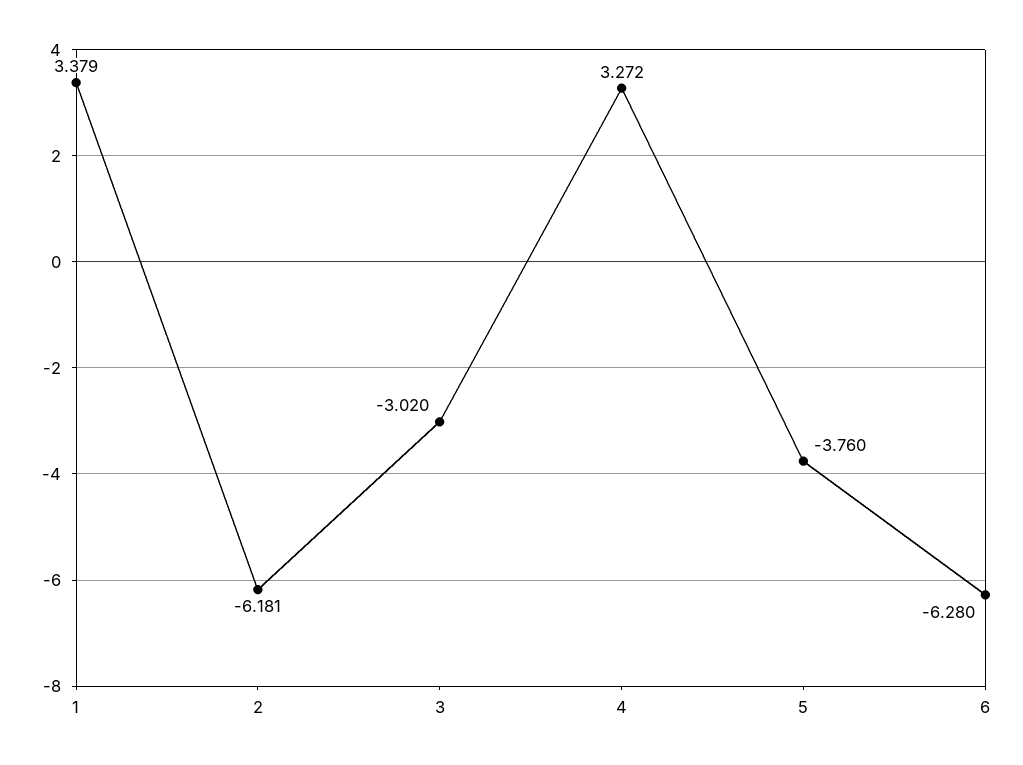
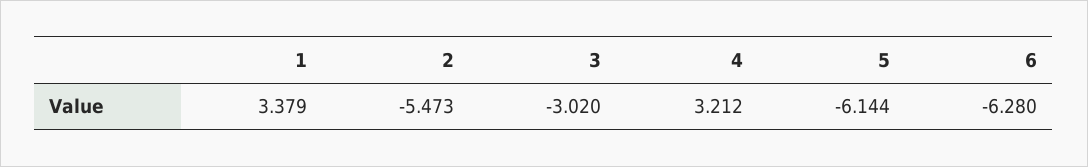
  {
    "1": 3.379,
-   "2": -6.181,
+   "2": -5.473,
    "3": -3.02,
-   "4": 3.272,
+   "4": 3.212,
-   "5": -3.76,
+   "5": -6.144,
    "6": -6.28
  }

